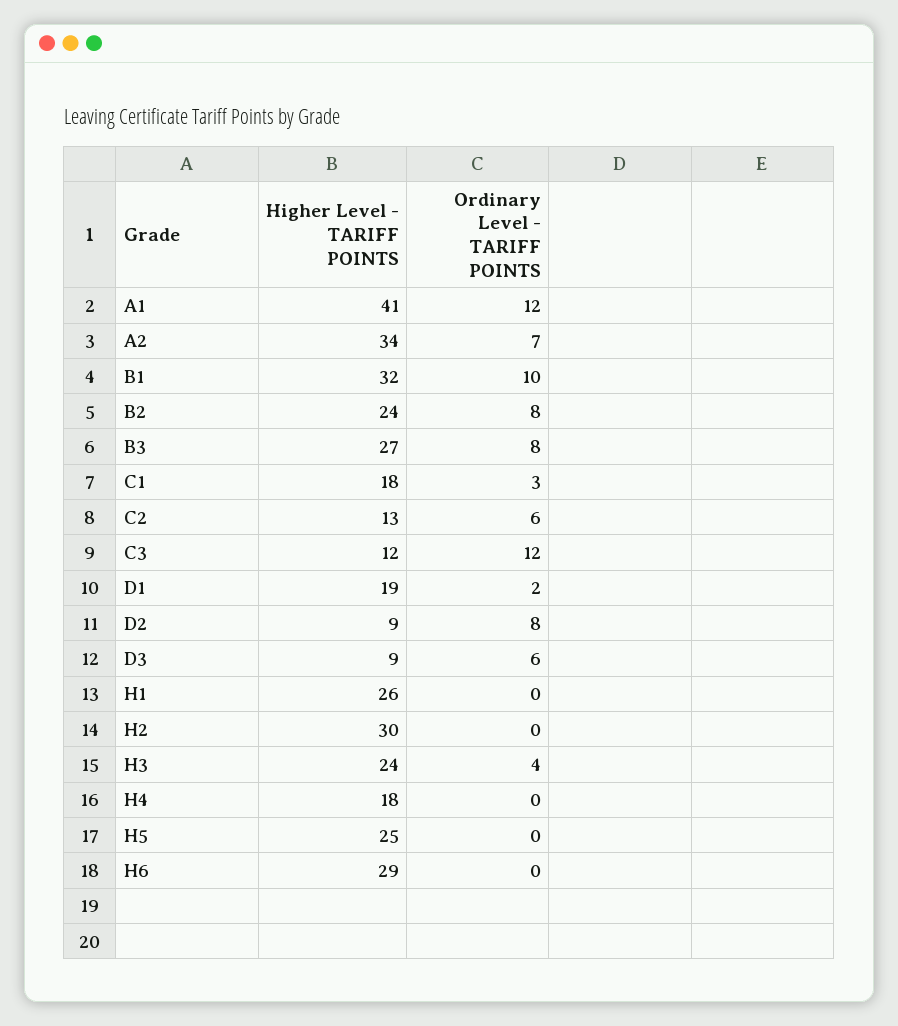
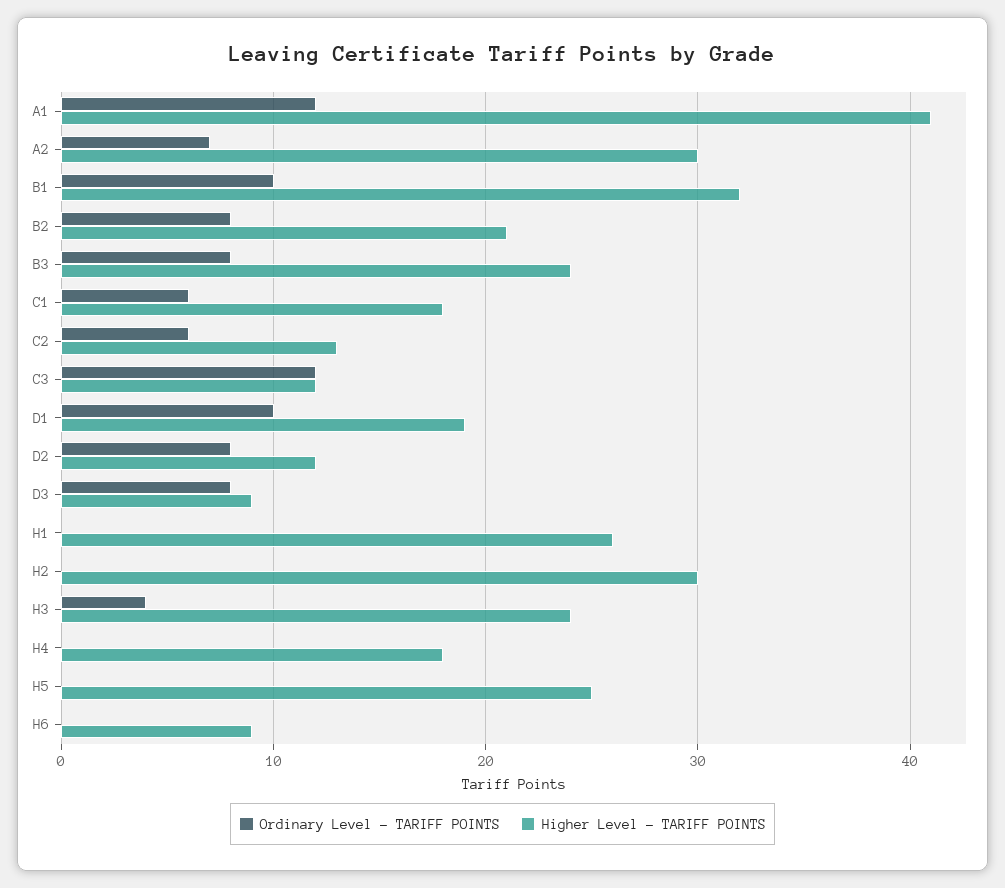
  {
    "Higher Level - TARIFF POINTS": {
      "A1": 41,
-     "A2": 34,
+     "A2": 30,
      "B1": 32,
-     "B2": 24,
+     "B2": 21,
-     "B3": 27,
+     "B3": 24,
      "C1": 18,
      "C2": 13,
      "C3": 12,
      "D1": 19,
-     "D2": 9,
+     "D2": 12,
      "D3": 9,
      "H1": 26,
      "H2": 30,
      "H3": 24,
      "H4": 18,
      "H5": 25,
-     "H6": 29
+     "H6": 9
    },
    "Ordinary Level - TARIFF POINTS": {
      "A1": 12,
      "A2": 7,
      "B1": 10,
      "B2": 8,
      "B3": 8,
-     "C1": 3,
+     "C1": 6,
      "C2": 6,
      "C3": 12,
-     "D1": 2,
+     "D1": 10,
      "D2": 8,
-     "D3": 6,
+     "D3": 8,
      "H1": 0,
      "H2": 0,
      "H3": 4,
      "H4": 0,
      "H5": 0,
      "H6": 0
    }
  }

